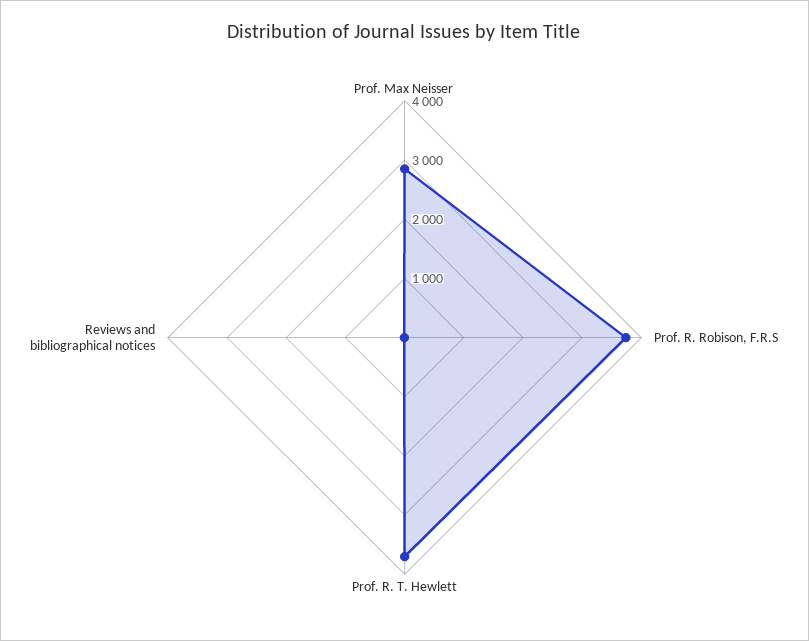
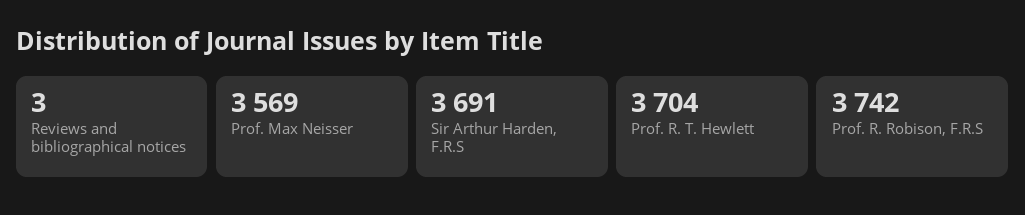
  {
-   "Prof. Max Neisser": 2800,
+   "Prof. Max Neisser": 3569,
    "Prof. R. Robison, F.R.S": 3742,
    "Prof. R. T. Hewlett": 3704,
-   "Reviews and bibliographical notices": 3
+   "Reviews and bibliographical notices": 3,
+   "Sir Arthur Harden, F.R.S": 3691
  }

